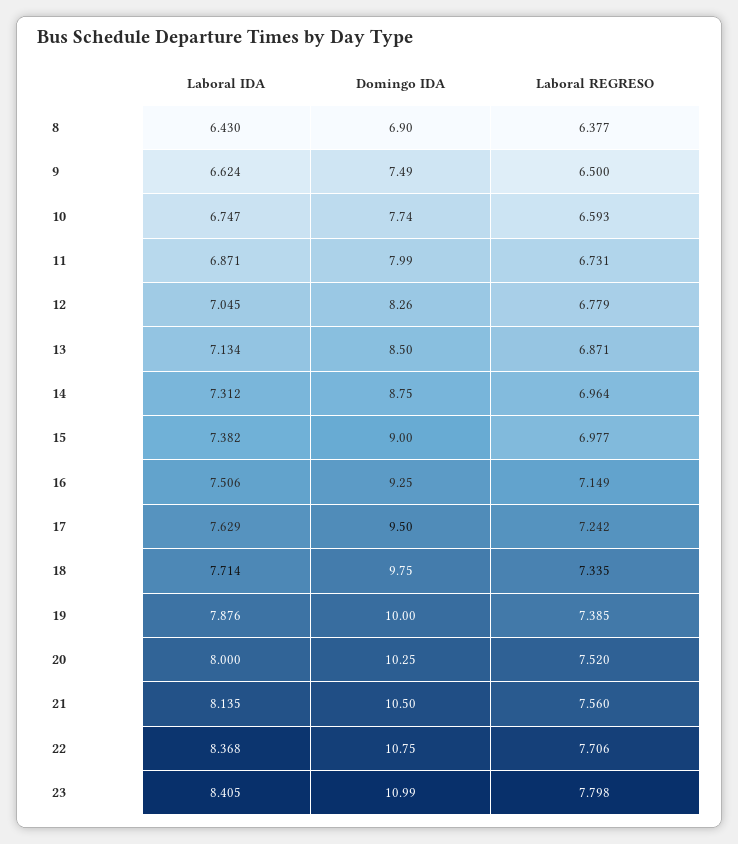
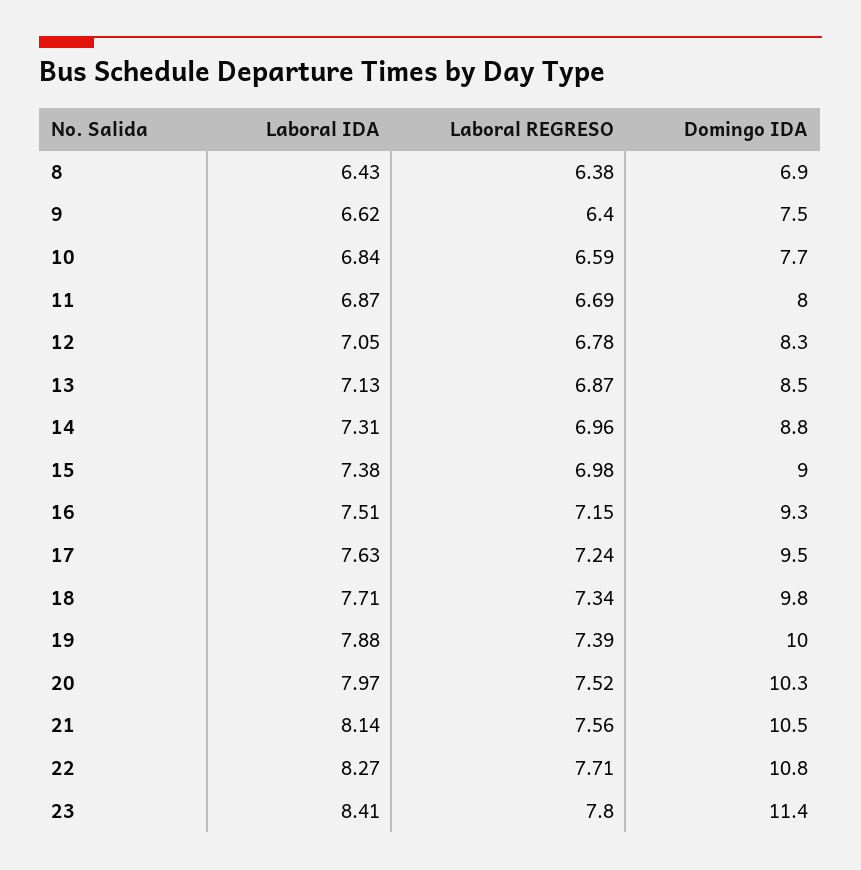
  {
    "Laboral IDA": {
      "8": 6.43,
      "9": 6.624,
-     "10": 6.747,
+     "10": 6.84,
      "11": 6.871,
      "12": 7.045,
      "13": 7.134,
      "14": 7.312,
      "15": 7.382,
      "16": 7.506,
      "17": 7.629,
      "18": 7.714,
      "19": 7.876,
-     "20": 8,
+     "20": 7.97,
      "21": 8.135,
-     "22": 8.368,
+     "22": 8.27,
      "23": 8.405
    },
    "Domingo IDA": {
      "8": 6.9,
      "9": 7.49,
      "10": 7.74,
      "11": 7.99,
      "12": 8.26,
      "13": 8.5,
      "14": 8.75,
      "15": 9,
      "16": 9.25,
      "17": 9.5,
      "18": 9.75,
      "19": 10,
      "20": 10.25,
      "21": 10.5,
      "22": 10.75,
-     "23": 10.99
+     "23": 11.4
    },
    "Laboral REGRESO": {
      "8": 6.377,
-     "9": 6.5,
+     "9": 6.4,
      "10": 6.593,
-     "11": 6.731,
+     "11": 6.69,
      "12": 6.779,
      "13": 6.871,
      "14": 6.964,
      "15": 6.977,
      "16": 7.149,
      "17": 7.242,
      "18": 7.335,
      "19": 7.385,
      "20": 7.52,
      "21": 7.56,
      "22": 7.706,
      "23": 7.798
    }
  }

